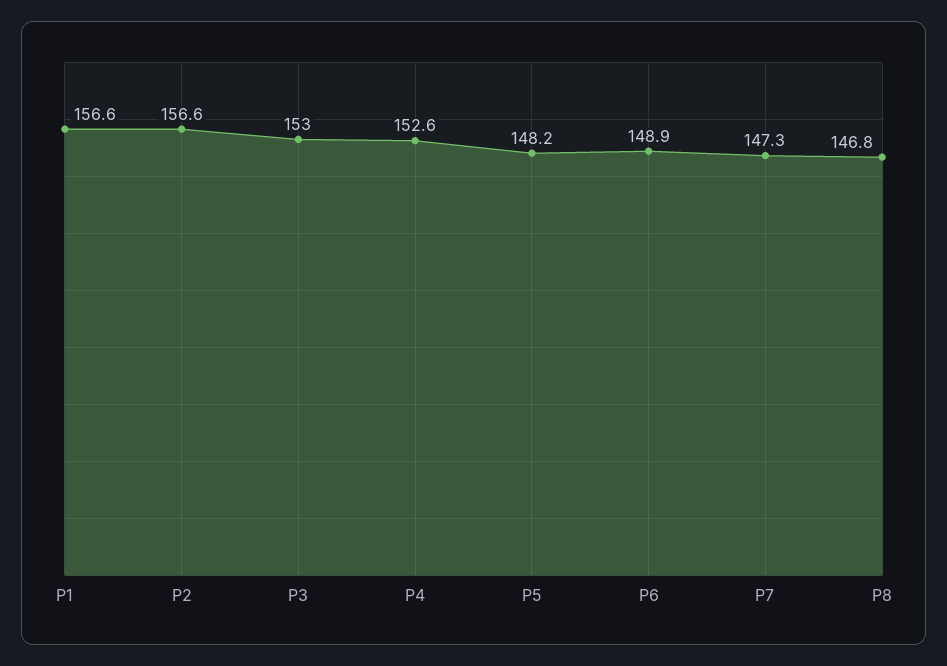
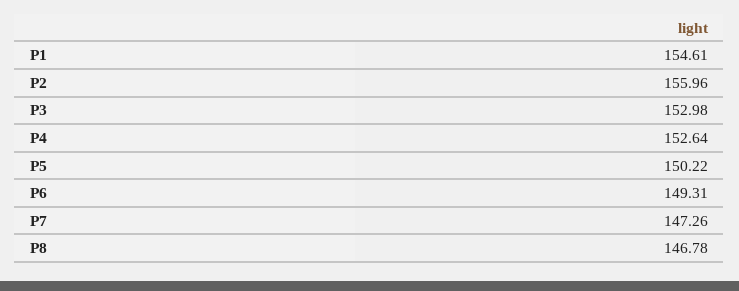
  {
-   "P1": 156.6,
+   "P1": 154.61,
-   "P2": 156.6,
+   "P2": 155.96,
    "P3": 152.98,
    "P4": 152.64,
-   "P5": 148.2,
+   "P5": 150.22,
-   "P6": 148.9,
+   "P6": 149.31,
    "P7": 147.26,
    "P8": 146.78
  }

